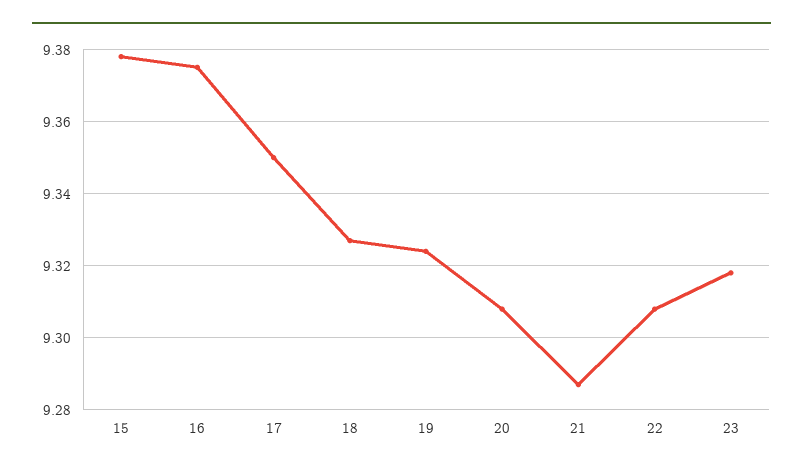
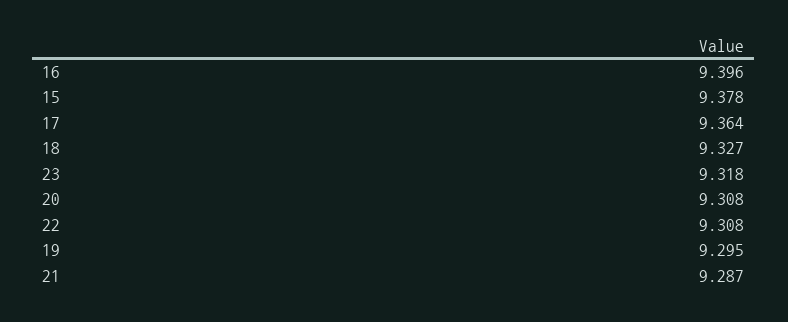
  {
    "15": 9.378,
-   "16": 9.375,
+   "16": 9.396,
-   "17": 9.35,
+   "17": 9.364,
    "18": 9.327,
-   "19": 9.325,
+   "19": 9.295,
    "20": 9.308,
    "21": 9.287,
    "22": 9.308,
    "23": 9.318
  }

